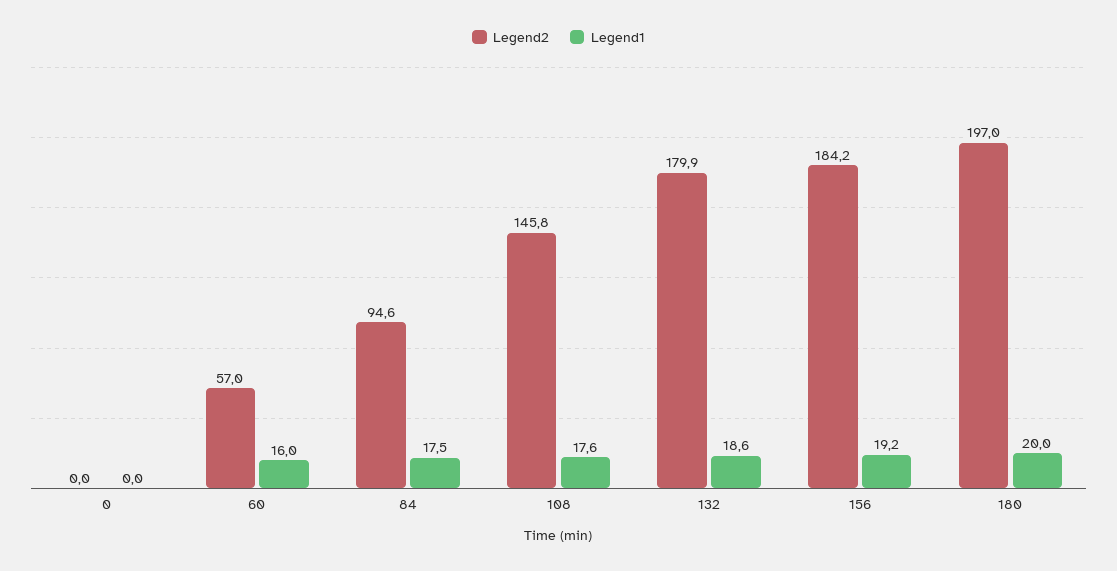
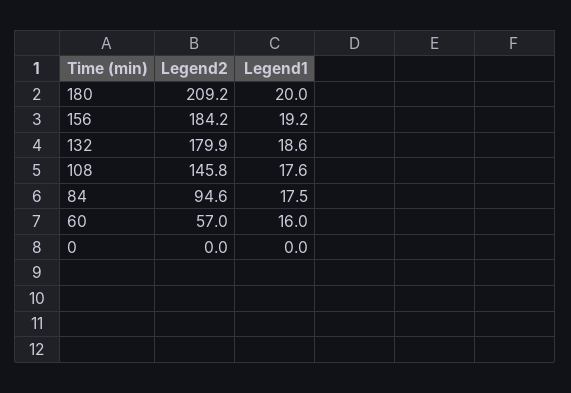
  {
    "Legend2": {
      "0": 0,
      "60": 57,
      "84": 94.6,
      "108": 145.8,
      "132": 179.9,
      "156": 184.2,
-     "180": 197
+     "180": 209.2
    },
    "Legend1": {
      "0": 0,
      "60": 16,
      "84": 17.5,
      "108": 17.6,
      "132": 18.6,
      "156": 19.2,
      "180": 20
    }
  }

